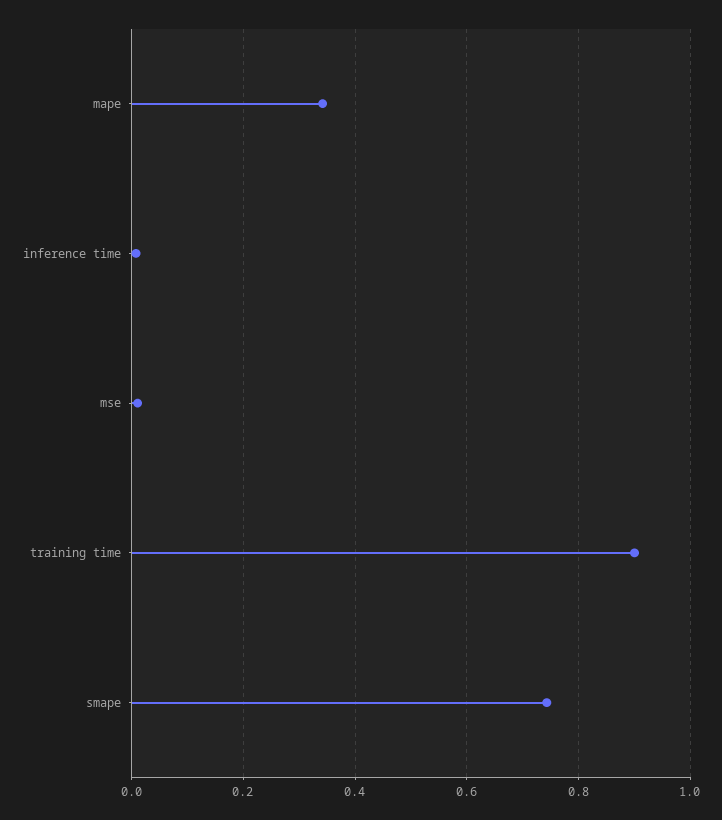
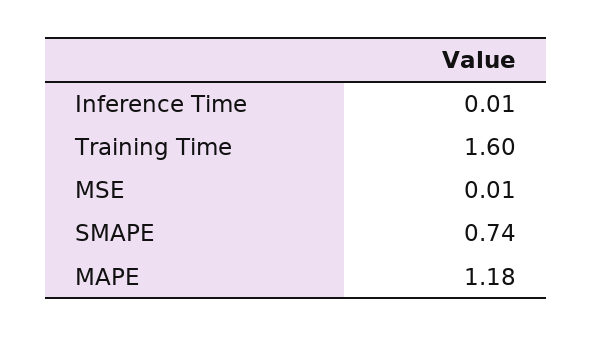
  {
-   "mape": 0.34,
+   "mape": 1.18,
    "inference time": 0.01,
    "mse": 0.01,
-   "training time": 0.9,
+   "training time": 1.6,
    "smape": 0.74
  }

